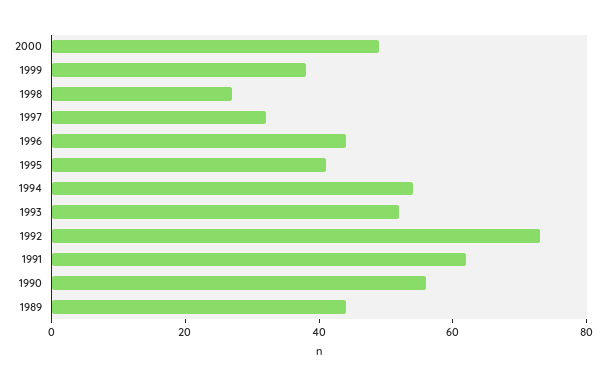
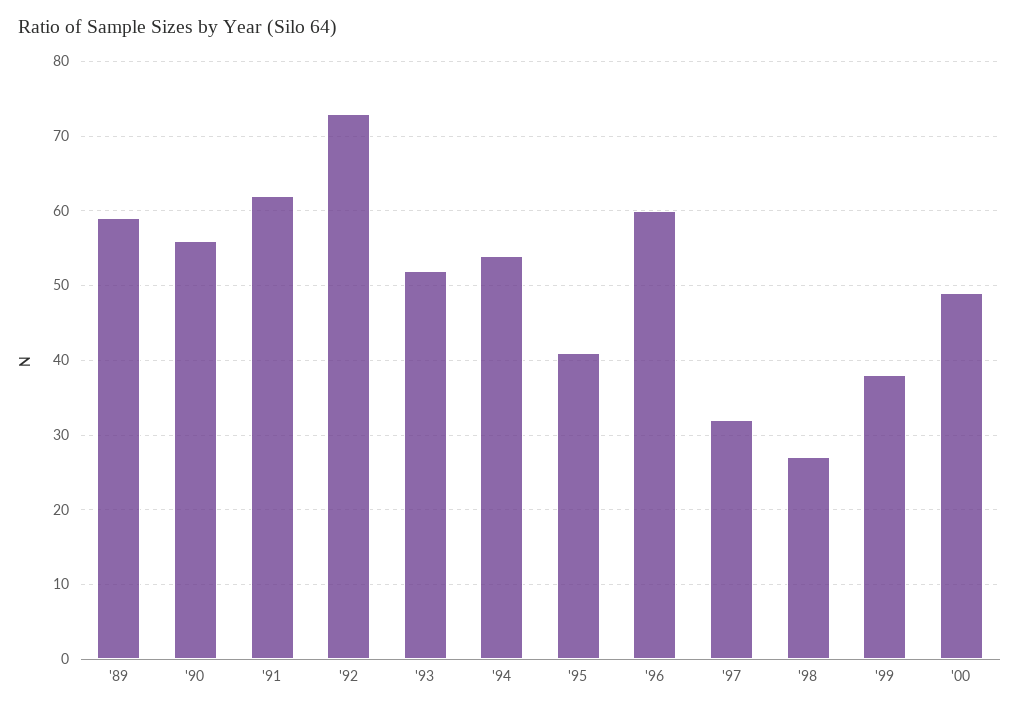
  {
    "2000": 49,
    "1999": 38,
    "1998": 27,
    "1997": 32,
-   "1996": 45,
+   "1996": 60,
    "1995": 41,
    "1994": 54,
    "1993": 52,
    "1992": 73,
    "1991": 62,
    "1990": 56,
-   "1989": 45
+   "1989": 59
  }

